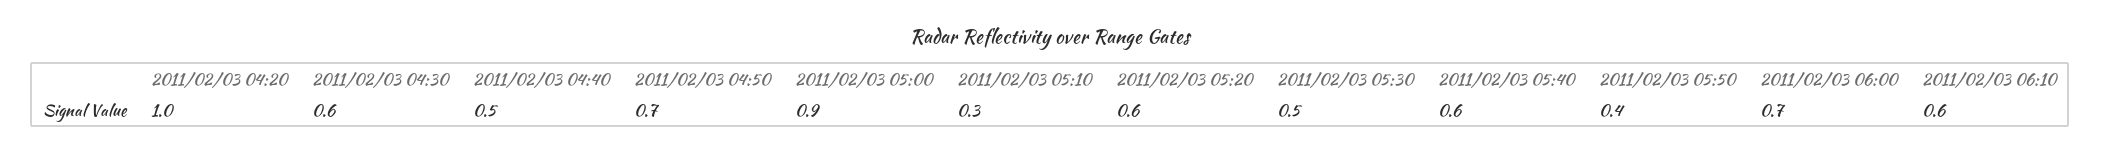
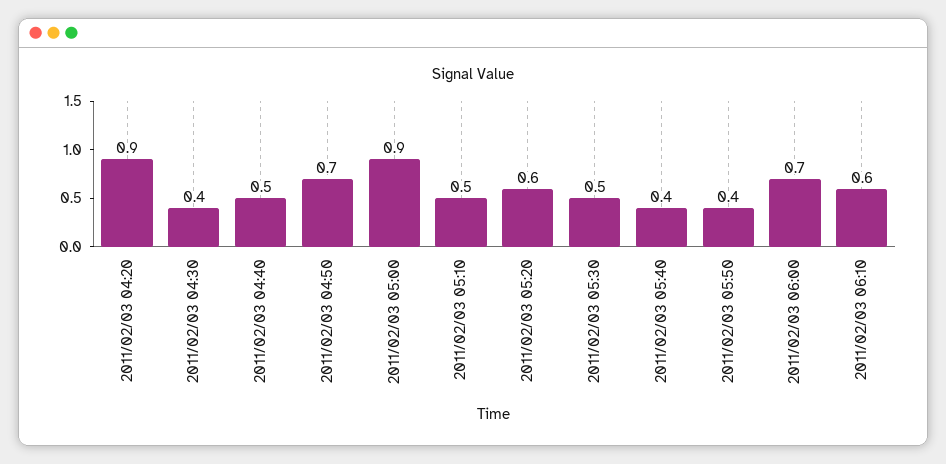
  {
-   "2011/02/03 04:20": 1,
+   "2011/02/03 04:20": 0.9,
-   "2011/02/03 04:30": 0.6,
+   "2011/02/03 04:30": 0.4,
    "2011/02/03 04:40": 0.5,
    "2011/02/03 04:50": 0.7,
    "2011/02/03 05:00": 0.9,
-   "2011/02/03 05:10": 0.3,
+   "2011/02/03 05:10": 0.5,
    "2011/02/03 05:20": 0.6,
    "2011/02/03 05:30": 0.5,
-   "2011/02/03 05:40": 0.6,
+   "2011/02/03 05:40": 0.4,
    "2011/02/03 05:50": 0.4,
    "2011/02/03 06:00": 0.7,
    "2011/02/03 06:10": 0.6
  }

